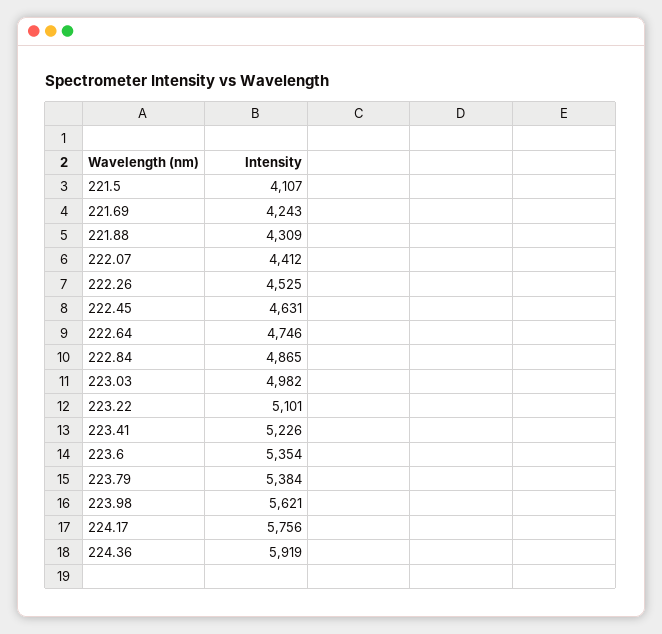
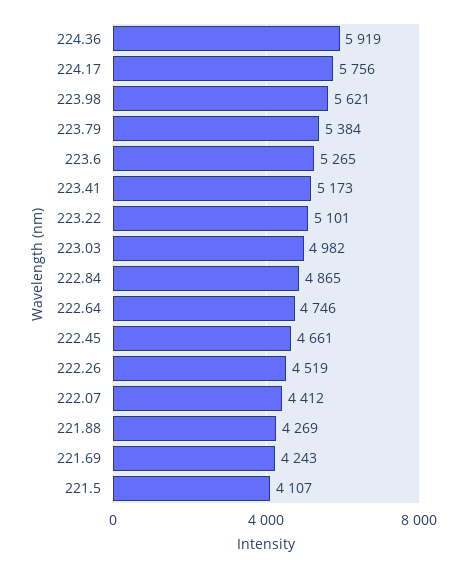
  {
    "221.5": 4107,
    "221.69": 4243,
-   "221.88": 4309,
+   "221.88": 4269,
    "222.07": 4412,
-   "222.26": 4525,
+   "222.26": 4519,
-   "222.45": 4631,
+   "222.45": 4661,
    "222.64": 4746,
    "222.84": 4865,
    "223.03": 4982,
    "223.22": 5101,
-   "223.41": 5226,
+   "223.41": 5173,
-   "223.6": 5354,
+   "223.6": 5265,
    "223.79": 5384,
    "223.98": 5621,
    "224.17": 5756,
    "224.36": 5919
  }

